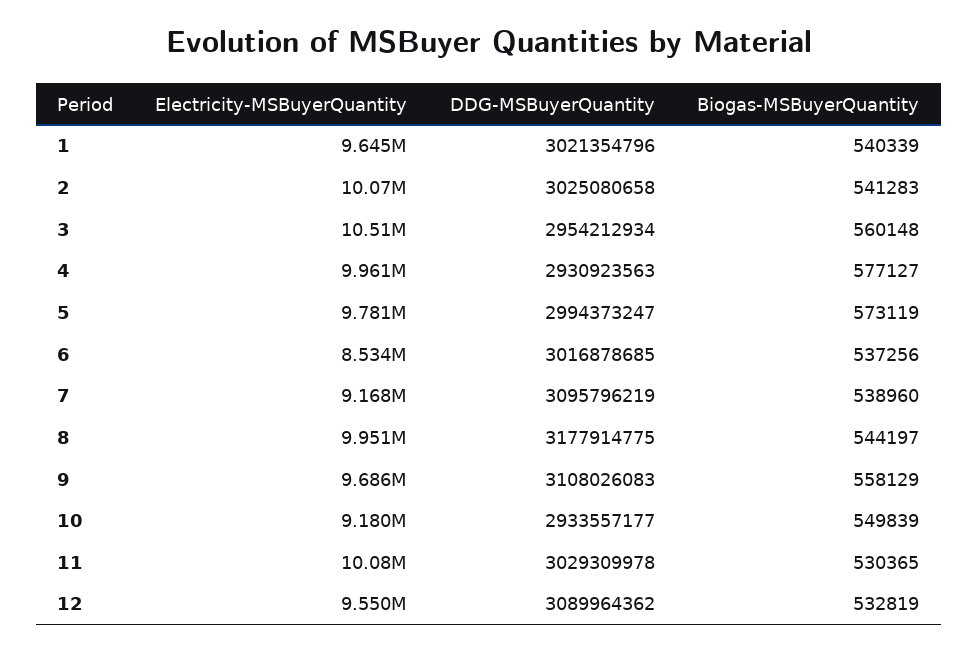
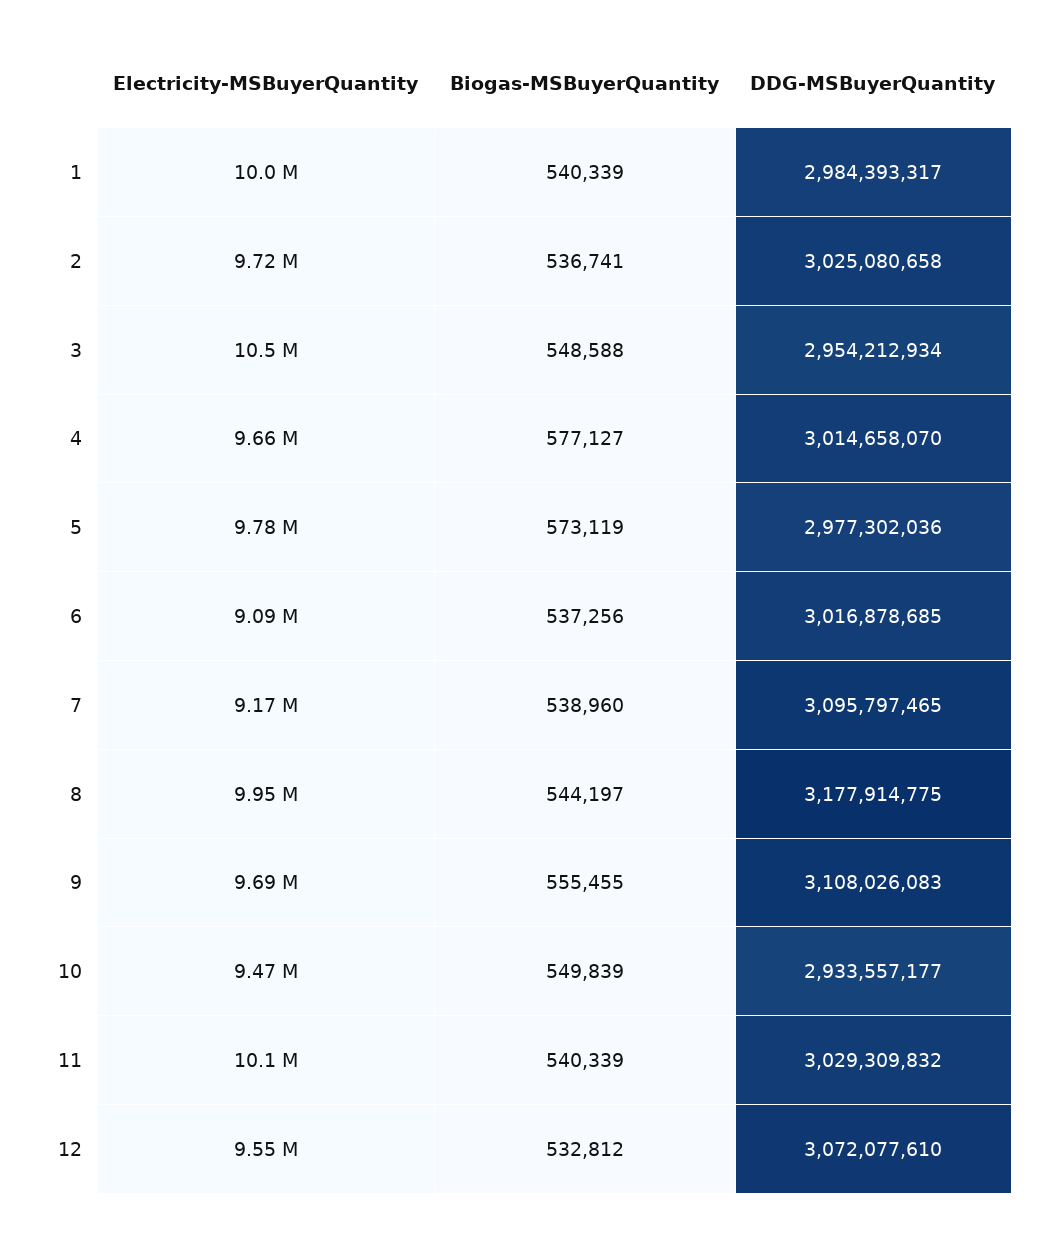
  {
    "Electricity-MSBuyerQuantity": {
-     "1": 9645000,
+     "1": 10000000,
-     "2": 10070000,
+     "2": 9720000,
      "3": 10510000,
-     "4": 9961000,
+     "4": 9660000,
      "5": 9781000,
-     "6": 8534000,
+     "6": 9090000,
      "7": 9168000,
      "8": 9951000,
      "9": 9686000,
-     "10": 9180000,
+     "10": 9470000,
      "11": 10080000,
      "12": 9550000
    },
    "DDG-MSBuyerQuantity": {
-     "1": 3021354796,
+     "1": 2984393317,
      "2": 3025080658,
      "3": 2954212934,
-     "4": 2930923563,
+     "4": 3014658070,
-     "5": 2994373247,
+     "5": 2977302036,
      "6": 3016878685,
-     "7": 3095796219,
+     "7": 3095797465,
      "8": 3177914775,
      "9": 3108026083,
      "10": 2933557177,
-     "11": 3029309978,
+     "11": 3029309832,
-     "12": 3089964362
+     "12": 3072077610
    },
    "Biogas-MSBuyerQuantity": {
      "1": 540339,
-     "2": 541283,
+     "2": 536741,
-     "3": 560148,
+     "3": 548588,
      "4": 577127,
      "5": 573119,
      "6": 537256,
      "7": 538960,
      "8": 544197,
-     "9": 558129,
+     "9": 555455,
      "10": 549839,
-     "11": 530365,
+     "11": 540339,
-     "12": 532819
+     "12": 532812
    }
  }

